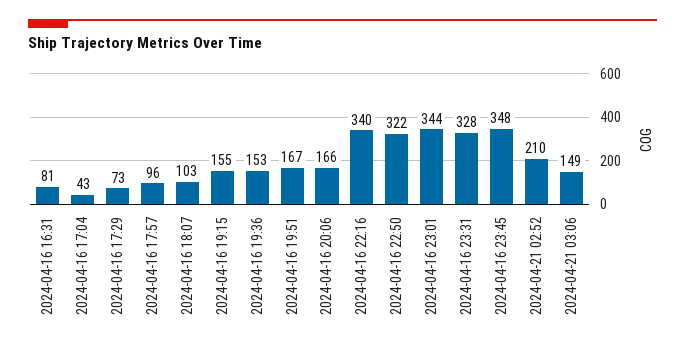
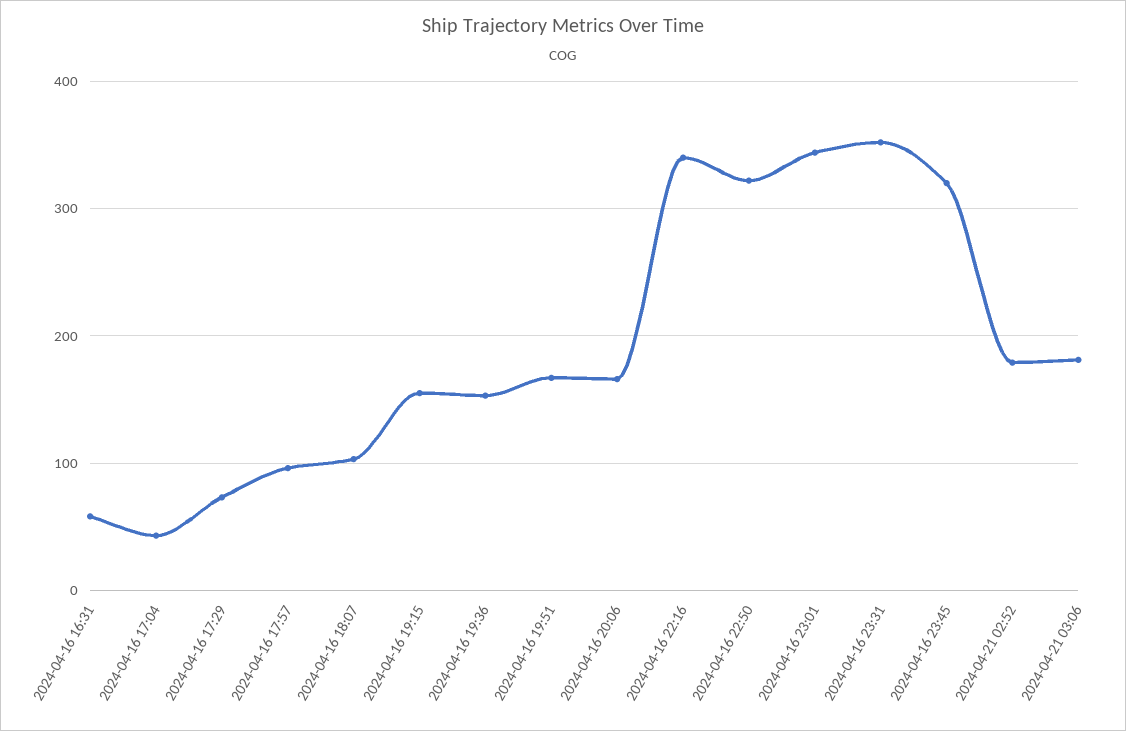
  {
-   "2024-04-16 16:31": 81,
+   "2024-04-16 16:31": 60,
    "2024-04-16 17:04": 43,
    "2024-04-16 17:29": 73,
    "2024-04-16 17:57": 96,
    "2024-04-16 18:07": 103,
    "2024-04-16 19:15": 155,
    "2024-04-16 19:36": 153,
    "2024-04-16 19:51": 167,
    "2024-04-16 20:06": 166,
    "2024-04-16 22:16": 340,
    "2024-04-16 22:50": 322,
    "2024-04-16 23:01": 344,
-   "2024-04-16 23:31": 328,
+   "2024-04-16 23:31": 350,
-   "2024-04-16 23:45": 348,
+   "2024-04-16 23:45": 320,
-   "2024-04-21 02:52": 210,
+   "2024-04-21 02:52": 180,
-   "2024-04-21 03:06": 149
+   "2024-04-21 03:06": 180
  }

